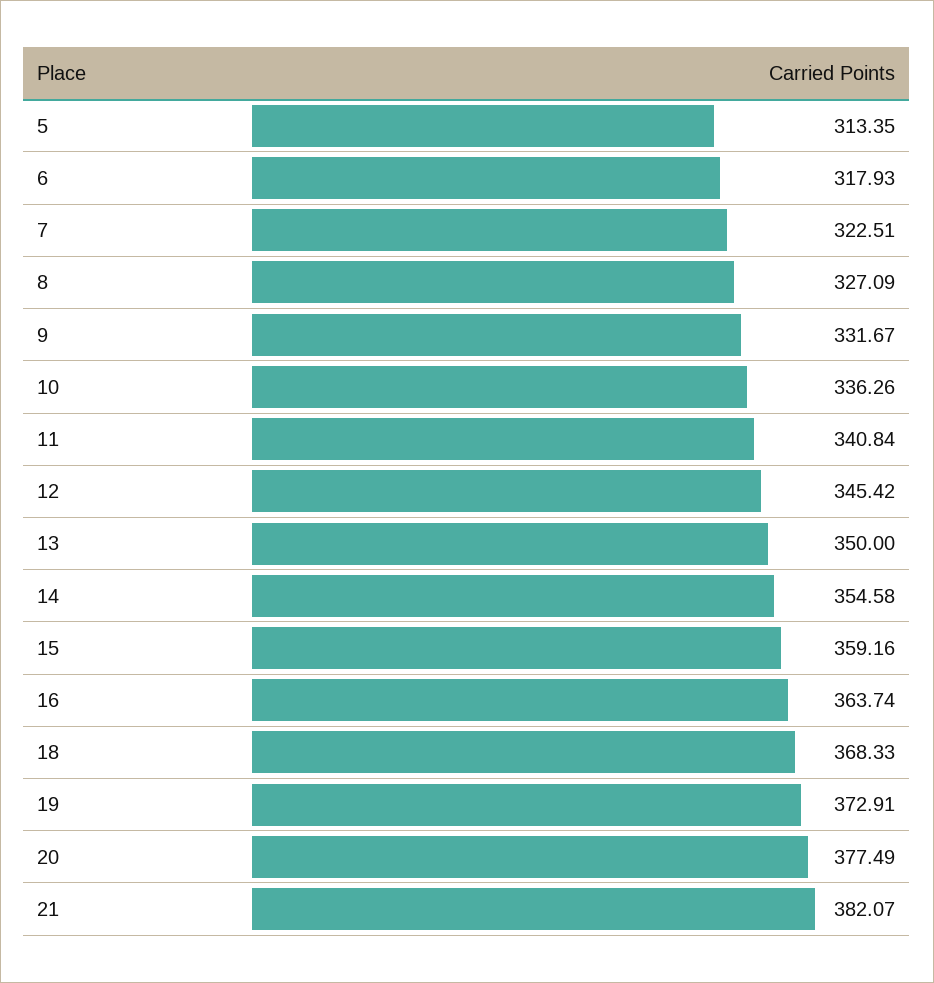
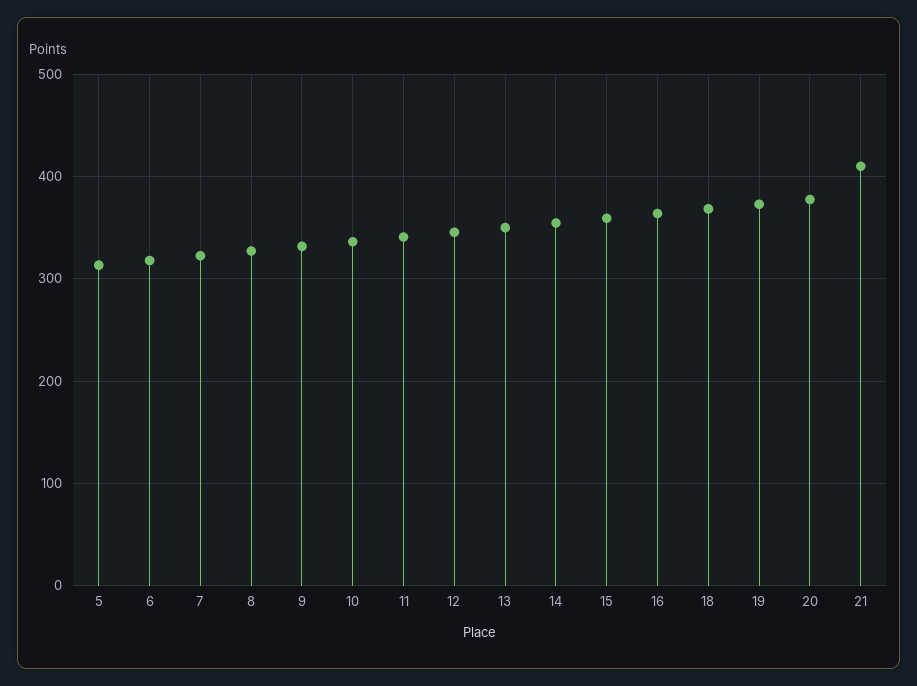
  {
    "5": 313.35,
    "6": 317.93,
    "7": 322.51,
    "8": 327.09,
    "9": 331.67,
    "10": 336.26,
    "11": 340.84,
    "12": 345.42,
    "13": 350,
    "14": 354.58,
    "15": 359.16,
    "16": 363.74,
    "18": 368.33,
    "19": 372.91,
    "20": 377.49,
-   "21": 382.07
+   "21": 410
  }

